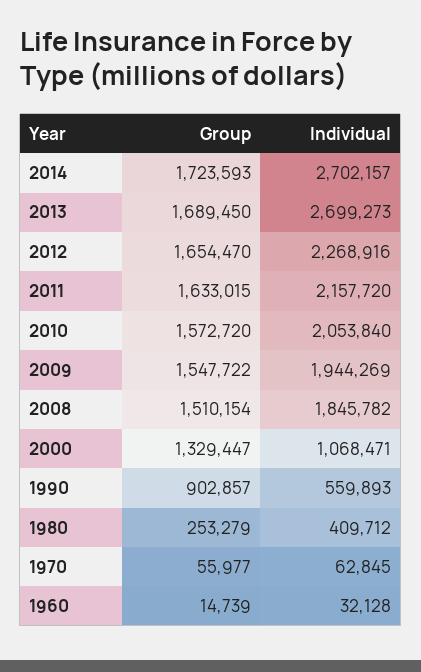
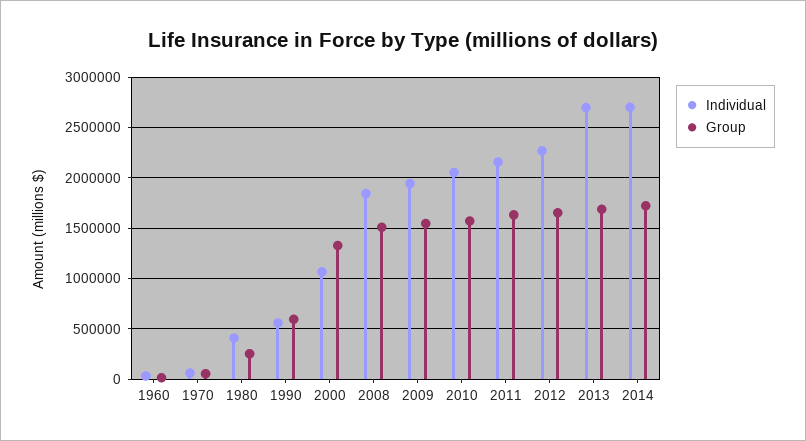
  {
    "Group": {
      "2014": 1723593,
      "2013": 1689450,
      "2012": 1654470,
      "2011": 1633015,
      "2010": 1572720,
      "2009": 1547722,
      "2008": 1510154,
      "2000": 1329447,
-     "1990": 902857,
+     "1990": 600000,
      "1980": 253279,
      "1970": 55977,
      "1960": 14739
    },
    "Individual": {
      "2014": 2702157,
      "2013": 2699273,
      "2012": 2268916,
      "2011": 2157720,
      "2010": 2053840,
      "2009": 1944269,
      "2008": 1845782,
      "2000": 1068471,
      "1990": 559893,
      "1980": 409712,
      "1970": 62845,
      "1960": 32128
    }
  }

